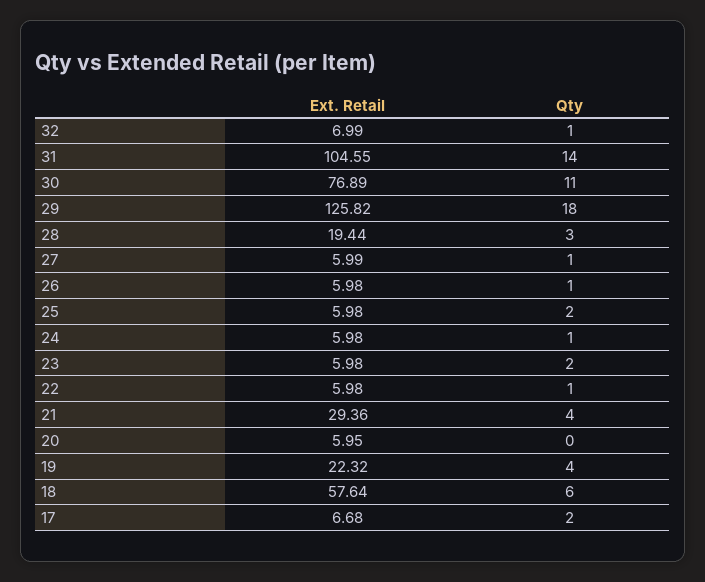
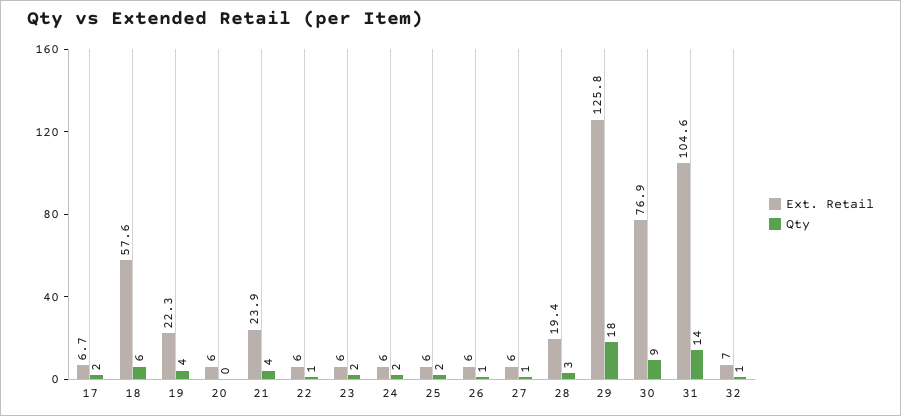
  {
    "Ext. Retail": {
      "32": 6.99,
      "31": 104.55,
      "30": 76.89,
      "29": 125.82,
      "28": 19.44,
      "27": 5.99,
      "26": 5.98,
      "25": 5.98,
      "24": 5.98,
      "23": 5.98,
      "22": 5.98,
-     "21": 29.36,
+     "21": 23.9,
      "20": 5.95,
      "19": 22.32,
      "18": 57.64,
      "17": 6.68
    },
    "Qty": {
      "32": 1,
      "31": 14,
-     "30": 11,
+     "30": 9,
      "29": 18,
      "28": 3,
      "27": 1,
      "26": 1,
      "25": 2,
-     "24": 1,
+     "24": 2,
      "23": 2,
      "22": 1,
      "21": 4,
      "20": 0,
      "19": 4,
      "18": 6,
      "17": 2
    }
  }

